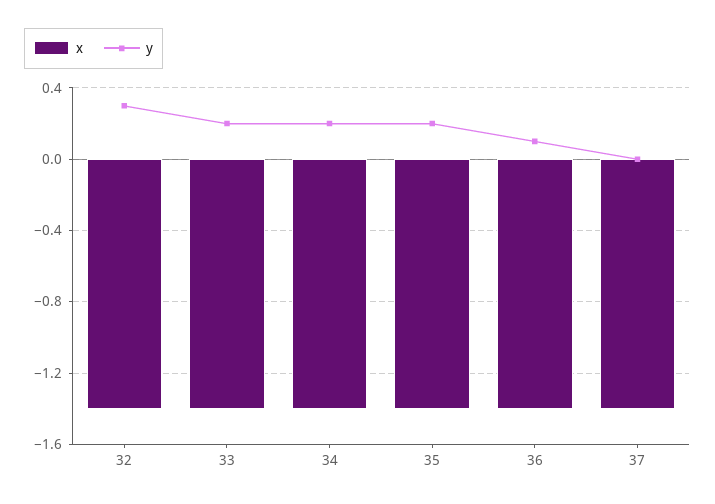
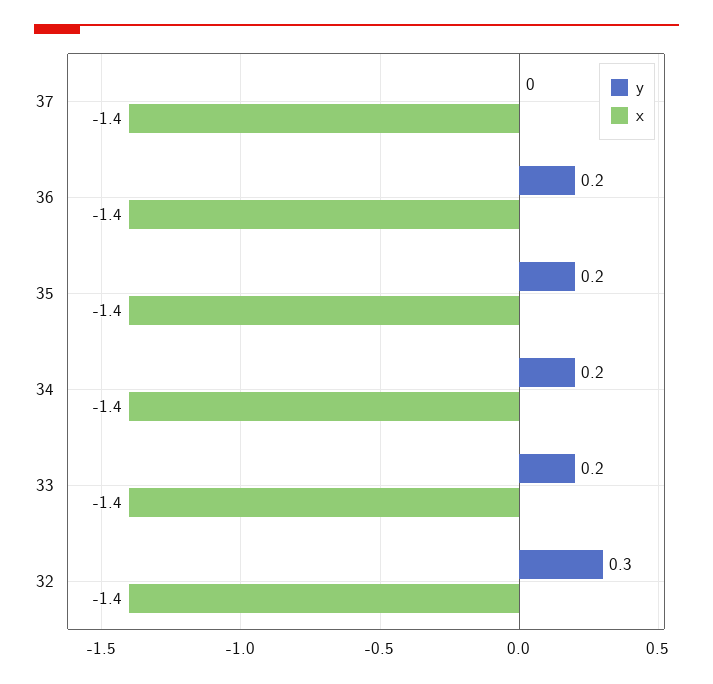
  {
    "x": {
      "32": -1.4,
      "33": -1.4,
      "34": -1.4,
      "35": -1.4,
      "36": -1.4,
      "37": -1.4
    },
    "y": {
      "32": 0.3,
      "33": 0.2,
      "34": 0.2,
      "35": 0.2,
-     "36": 0.1,
+     "36": 0.2,
      "37": 0
    }
  }

